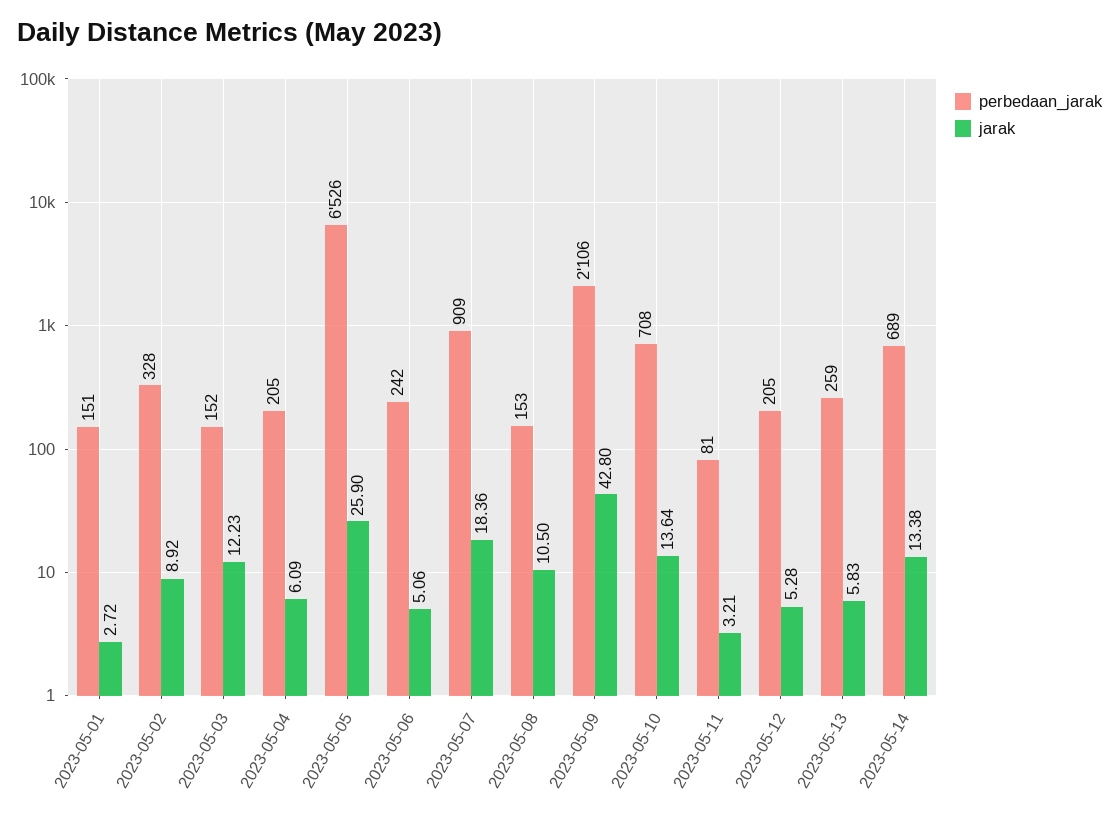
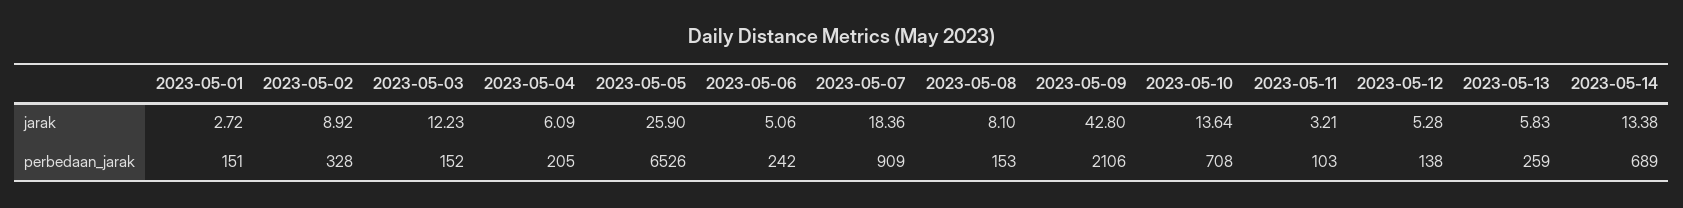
  {
    "perbedaan_jarak": {
      "2023-05-01": 151,
      "2023-05-02": 328,
      "2023-05-03": 152,
      "2023-05-04": 205,
      "2023-05-05": 6526,
      "2023-05-06": 242,
      "2023-05-07": 909,
      "2023-05-08": 153,
      "2023-05-09": 2106,
      "2023-05-10": 708,
-     "2023-05-11": 81,
+     "2023-05-11": 103,
-     "2023-05-12": 205,
+     "2023-05-12": 138,
      "2023-05-13": 259,
      "2023-05-14": 689
    },
    "jarak": {
      "2023-05-01": 2.72,
      "2023-05-02": 8.92,
      "2023-05-03": 12.23,
      "2023-05-04": 6.09,
      "2023-05-05": 25.9,
      "2023-05-06": 5.06,
      "2023-05-07": 18.36,
-     "2023-05-08": 10.5,
+     "2023-05-08": 8.1,
      "2023-05-09": 42.8,
      "2023-05-10": 13.64,
      "2023-05-11": 3.21,
      "2023-05-12": 5.28,
      "2023-05-13": 5.83,
      "2023-05-14": 13.38
    }
  }

